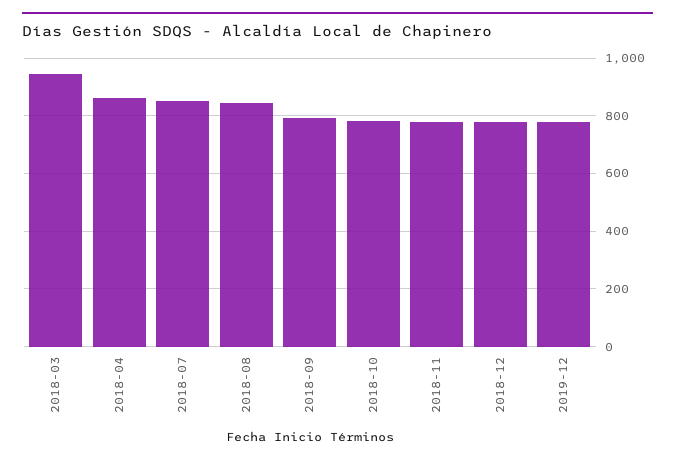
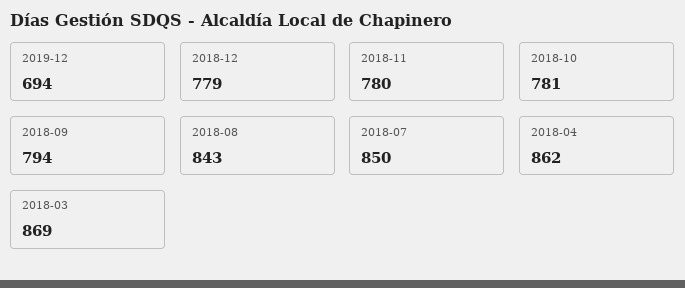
  {
-   "2018-03": 950,
+   "2018-03": 869,
    "2018-04": 862,
    "2018-07": 850,
    "2018-08": 843,
    "2018-09": 794,
    "2018-10": 781,
    "2018-11": 780,
    "2018-12": 779,
-   "2019-12": 775
+   "2019-12": 694
  }

